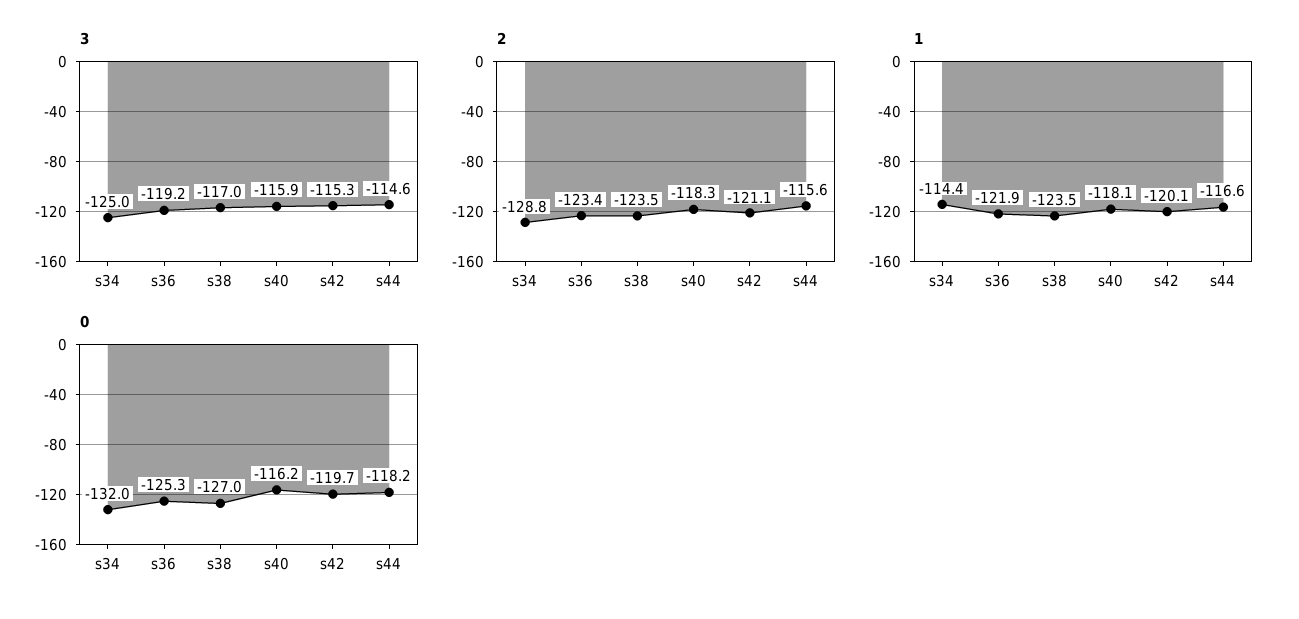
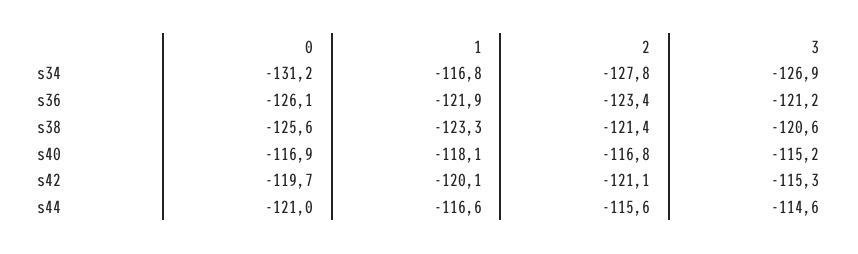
  {
    "3": {
-     "s34": -125,
+     "s34": -126.9,
-     "s36": -119.2,
+     "s36": -121.2,
-     "s38": -117,
+     "s38": -120.6,
-     "s40": -115.9,
+     "s40": -115.2,
      "s42": -115.3,
      "s44": -114.6
    },
    "2": {
-     "s34": -128.8,
+     "s34": -127.8,
      "s36": -123.4,
-     "s38": -123.5,
+     "s38": -121.4,
-     "s40": -118.3,
+     "s40": -116.8,
      "s42": -121.1,
      "s44": -115.6
    },
    "1": {
-     "s34": -114.4,
+     "s34": -116.8,
      "s36": -121.9,
-     "s38": -123.5,
+     "s38": -123.3,
      "s40": -118.1,
      "s42": -120.1,
      "s44": -116.6
    },
    "0": {
-     "s34": -132,
+     "s34": -131.2,
-     "s36": -125.3,
+     "s36": -126.1,
-     "s38": -127,
+     "s38": -125.6,
-     "s40": -116.2,
+     "s40": -116.9,
      "s42": -119.7,
-     "s44": -118.2
+     "s44": -121
    }
  }

